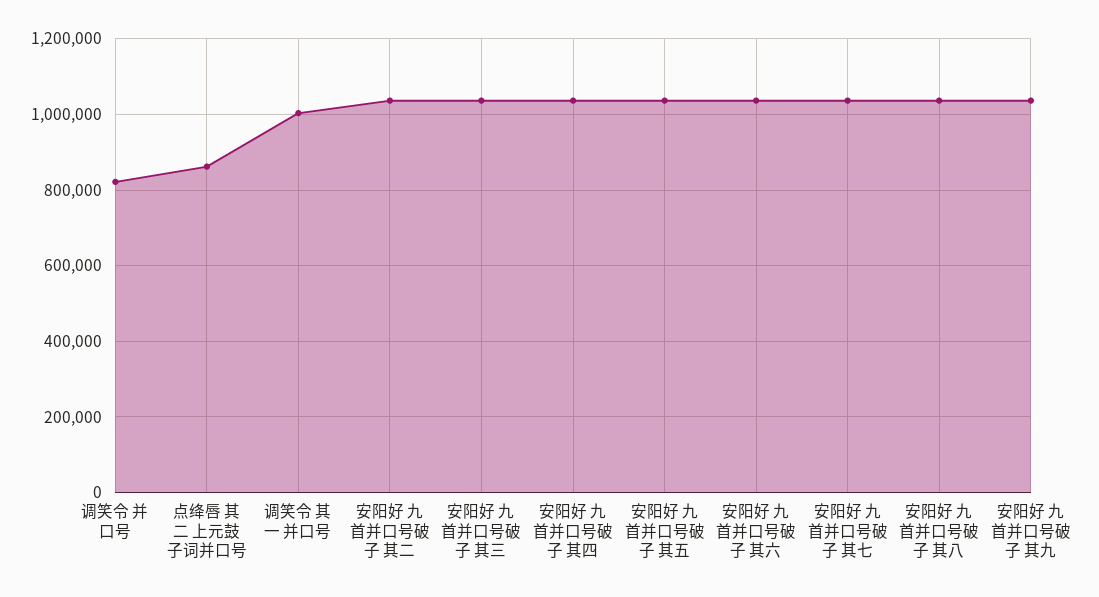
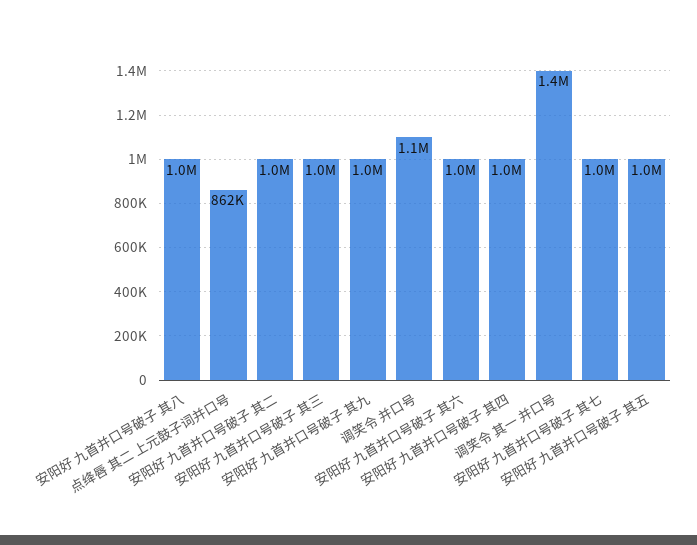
  {
-   "调笑令 并口号": 820000,
+   "调笑令 并口号": 1100000,
    "点绛唇 其二 上元鼓子词并口号": 862000,
-   "调笑令 其一 并口号": 1000000,
+   "调笑令 其一 并口号": 1400000,
    "安阳好 九首并口号破子 其二": 1000000,
    "安阳好 九首并口号破子 其三": 1000000,
    "安阳好 九首并口号破子 其四": 1000000,
    "安阳好 九首并口号破子 其五": 1000000,
    "安阳好 九首并口号破子 其六": 1000000,
    "安阳好 九首并口号破子 其七": 1000000,
    "安阳好 九首并口号破子 其八": 1000000,
    "安阳好 九首并口号破子 其九": 1000000
  }

